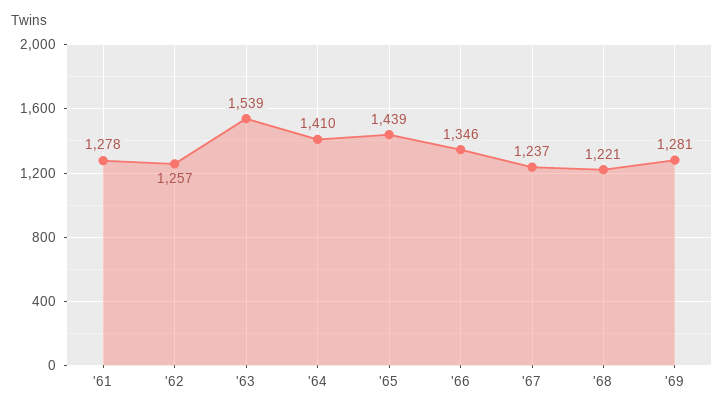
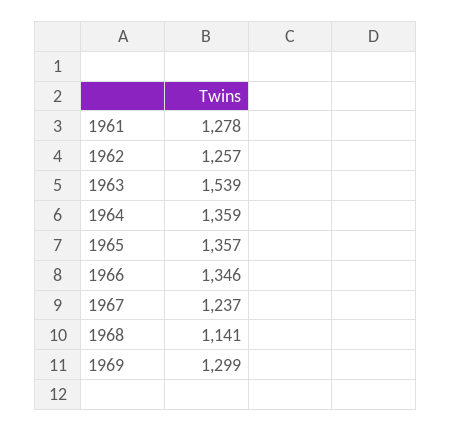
  {
    "'61": 1278,
    "'62": 1257,
    "'63": 1539,
-   "'64": 1410,
+   "'64": 1359,
-   "'65": 1439,
+   "'65": 1357,
    "'66": 1346,
    "'67": 1237,
-   "'68": 1221,
+   "'68": 1141,
-   "'69": 1281
+   "'69": 1299
  }

